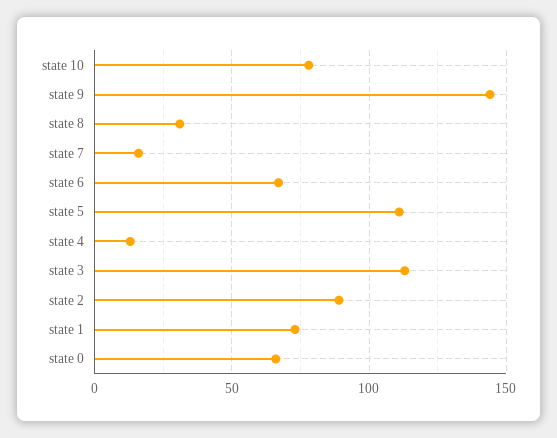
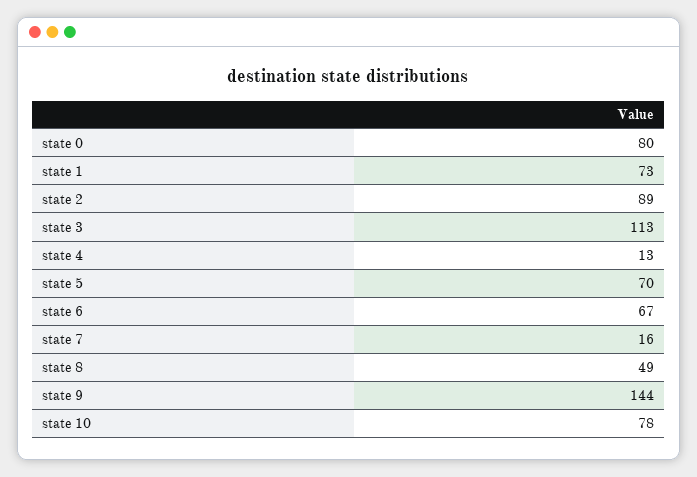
  {
    "state 10": 78,
    "state 9": 144,
-   "state 8": 30,
+   "state 8": 49,
    "state 7": 16,
    "state 6": 67,
-   "state 5": 110,
+   "state 5": 70,
    "state 4": 13,
    "state 3": 113,
    "state 2": 89,
    "state 1": 73,
-   "state 0": 65
+   "state 0": 80
  }

